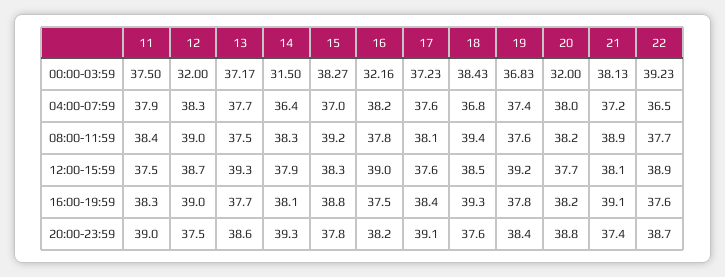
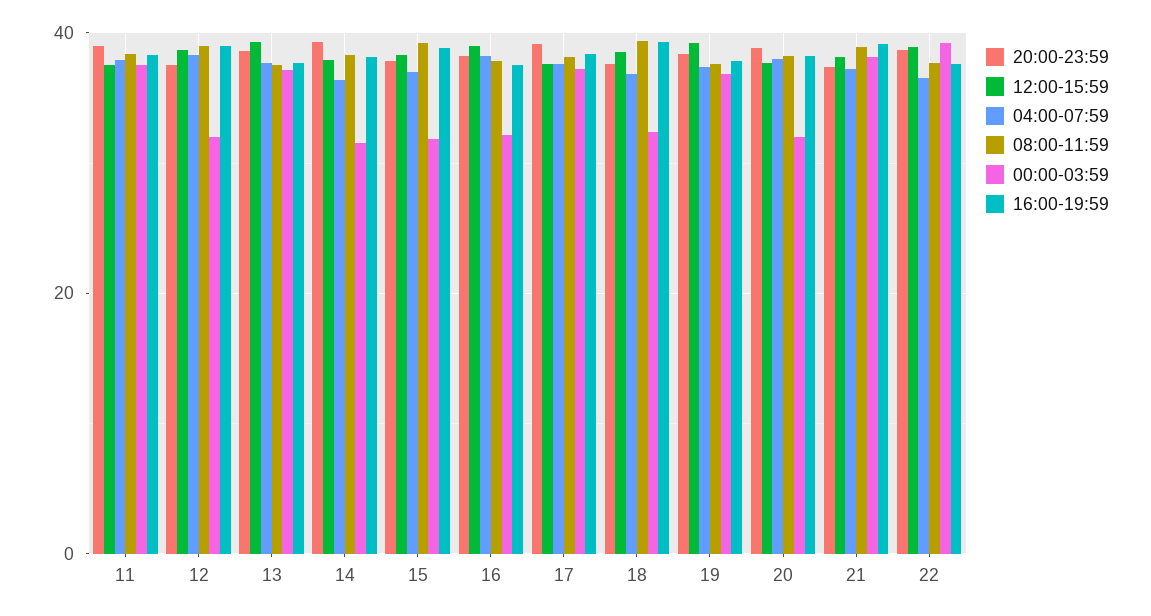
  {
    "00:00-03:59": {
      "11": 37.5,
      "12": 32,
      "13": 37.17,
      "14": 31.5,
-     "15": 38.27,
+     "15": 32,
      "16": 32.16,
      "17": 37.23,
-     "18": 38.43,
+     "18": 32,
      "19": 36.83,
      "20": 32,
      "21": 38.13,
      "22": 39.23
    },
    "04:00-07:59": {
      "11": 37.9,
      "12": 38.3,
      "13": 37.7,
      "14": 36.4,
      "15": 37,
      "16": 38.2,
      "17": 37.6,
      "18": 36.8,
      "19": 37.4,
      "20": 38,
      "21": 37.2,
      "22": 36.5
    },
    "08:00-11:59": {
      "11": 38.4,
      "12": 39,
      "13": 37.5,
      "14": 38.3,
      "15": 39.2,
      "16": 37.8,
      "17": 38.1,
      "18": 39.4,
      "19": 37.6,
      "20": 38.2,
      "21": 38.9,
      "22": 37.7
    },
    "12:00-15:59": {
      "11": 37.5,
      "12": 38.7,
      "13": 39.3,
      "14": 37.9,
      "15": 38.3,
      "16": 39,
      "17": 37.6,
      "18": 38.5,
      "19": 39.2,
      "20": 37.7,
      "21": 38.1,
      "22": 38.9
    },
    "16:00-19:59": {
      "11": 38.3,
      "12": 39,
      "13": 37.7,
      "14": 38.1,
      "15": 38.8,
      "16": 37.5,
      "17": 38.4,
      "18": 39.3,
      "19": 37.8,
      "20": 38.2,
      "21": 39.1,
      "22": 37.6
    },
    "20:00-23:59": {
      "11": 39,
      "12": 37.5,
      "13": 38.6,
      "14": 39.3,
      "15": 37.8,
      "16": 38.2,
      "17": 39.1,
      "18": 37.6,
      "19": 38.4,
      "20": 38.8,
      "21": 37.4,
      "22": 38.7
    }
  }

